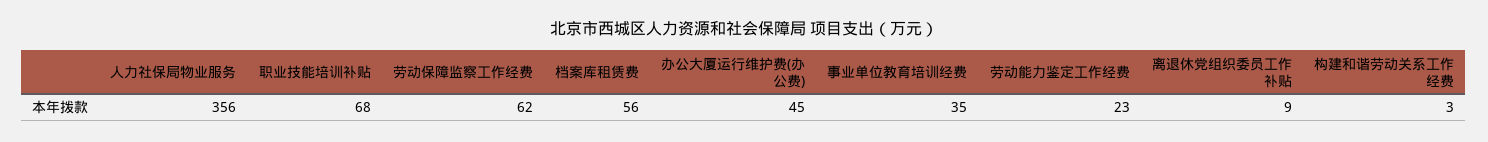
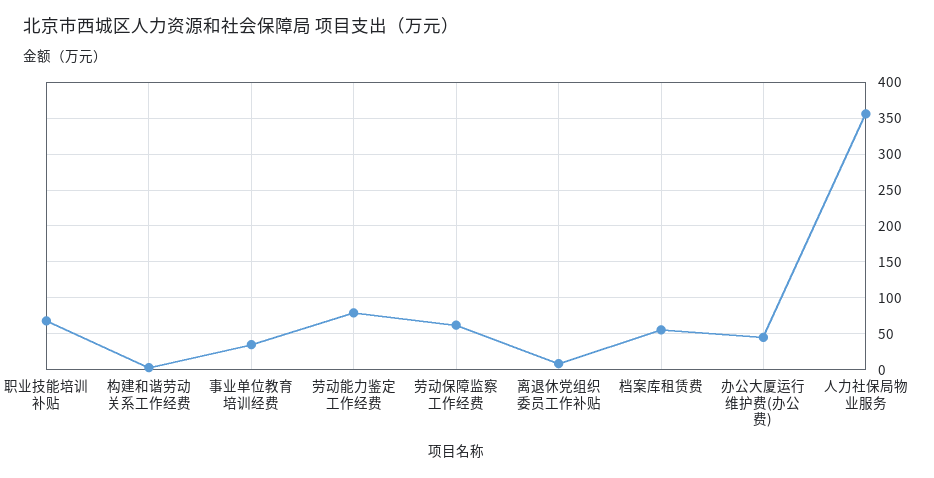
  {
    "人力社保局物业服务": 356,
    "职业技能培训补贴": 68,
    "劳动保障监察工作经费": 62,
    "档案库租赁费": 56,
    "办公大厦运行维护费(办公费)": 45,
    "事业单位教育培训经费": 35,
-   "劳动能力鉴定工作经费": 23,
+   "劳动能力鉴定工作经费": 80,
    "离退休党组织委员工作补贴": 9,
    "构建和谐劳动关系工作经费": 3
  }

